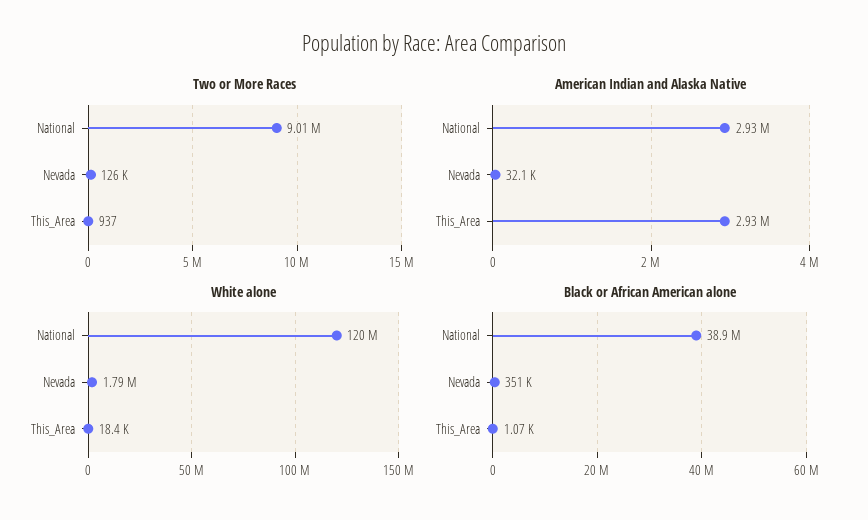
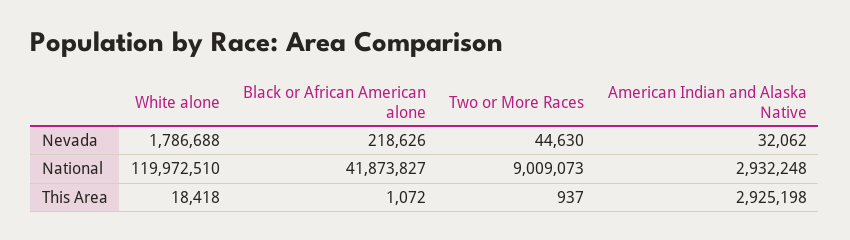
  {
    "Two or More Races": {
      "National": 9009073,
-     "Nevada": 126000,
+     "Nevada": 44630,
      "This_Area": 937
    },
    "American Indian and Alaska Native": {
      "National": 2932248,
      "Nevada": 32062,
      "This_Area": 2925198
    },
    "White alone": {
      "National": 119972510,
      "Nevada": 1786688,
      "This_Area": 18418
    },
    "Black or African American alone": {
-     "National": 38900000,
+     "National": 41873827,
-     "Nevada": 351000,
+     "Nevada": 218626,
      "This_Area": 1072
    }
  }

